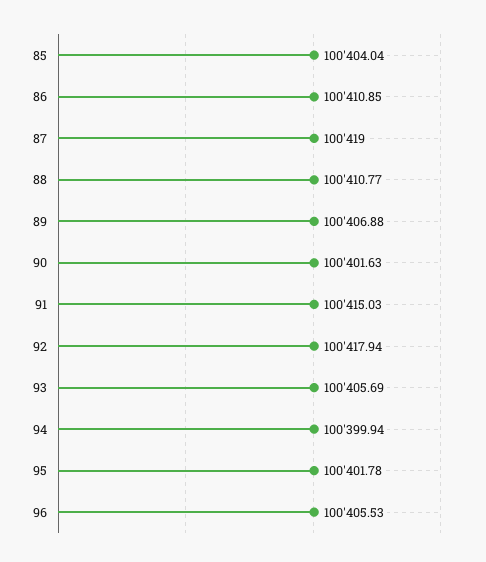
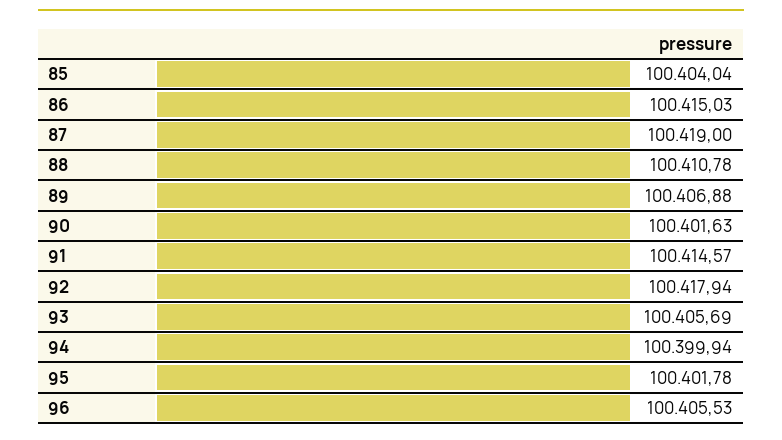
  {
    "85": 100404.04,
-   "86": 100410.85,
+   "86": 100415.03,
    "87": 100419,
-   "88": 100410.77,
+   "88": 100410.78,
    "89": 100406.88,
    "90": 100401.63,
-   "91": 100415.03,
+   "91": 100414.57,
    "92": 100417.94,
    "93": 100405.69,
    "94": 100399.94,
    "95": 100401.78,
    "96": 100405.53
  }

